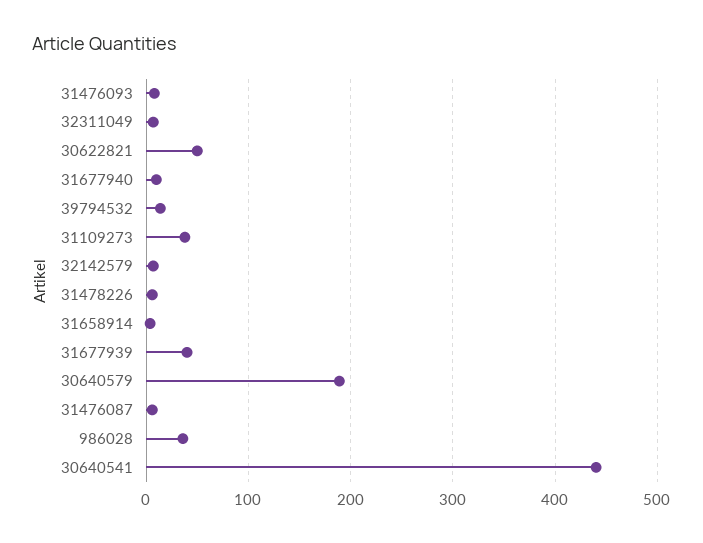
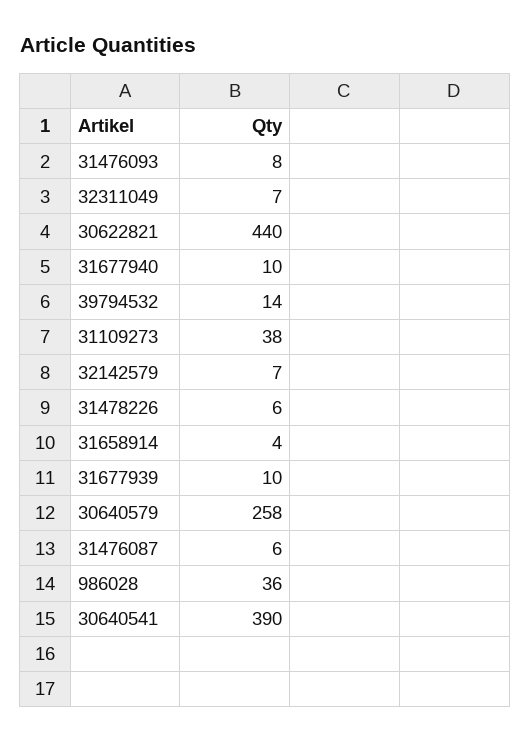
  {
    "31476093": 8,
    "32311049": 7,
-   "30622821": 50,
+   "30622821": 440,
    "31677940": 10,
    "39794532": 14,
    "31109273": 38,
    "32142579": 7,
    "31478226": 6,
    "31658914": 4,
-   "31677939": 40,
+   "31677939": 10,
-   "30640579": 190,
+   "30640579": 258,
    "31476087": 6,
    "986028": 36,
-   "30640541": 440
+   "30640541": 390
  }

